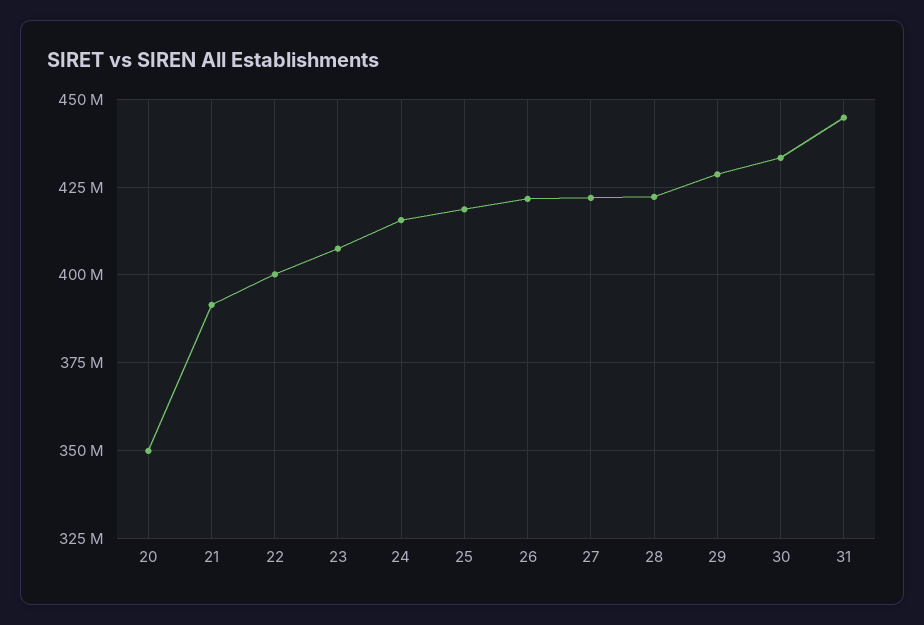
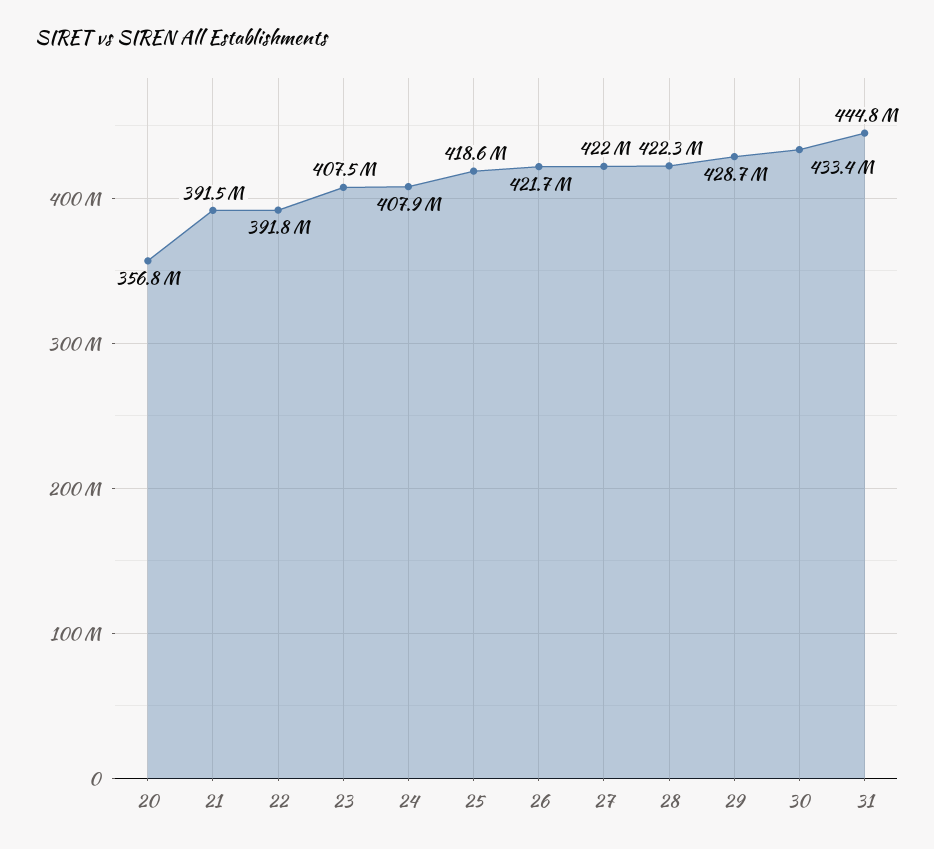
  {
-   "20": 350000000,
+   "20": 356800000,
    "21": 391500000,
-   "22": 400000000,
+   "22": 391800000,
    "23": 407500000,
-   "24": 415000000,
+   "24": 407900000,
    "25": 418600000,
    "26": 421700000,
    "27": 422000000,
    "28": 422300000,
    "29": 428700000,
    "30": 433400000,
    "31": 444800000
  }

